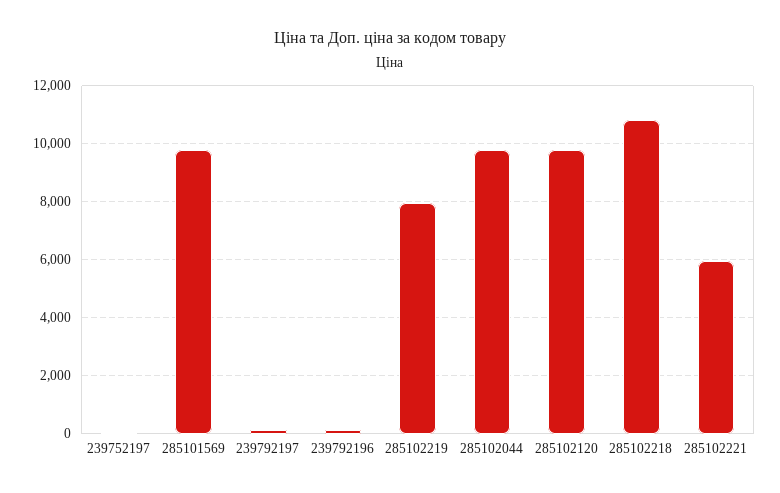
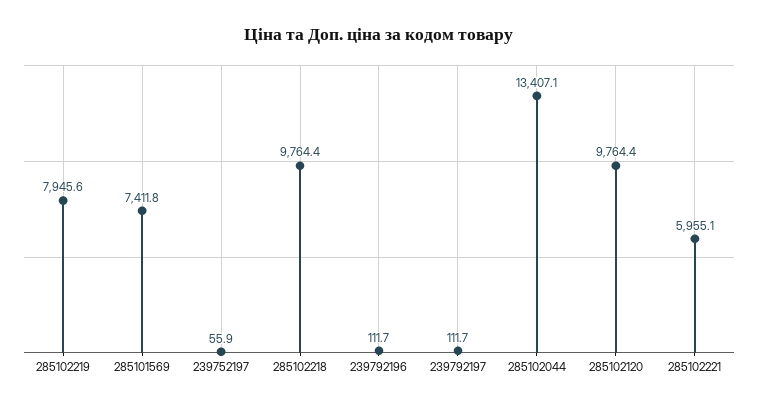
  {
    "239752197": 55.9,
-   "285101569": 9750,
+   "285101569": 7411.8,
    "239792197": 111.7,
    "239792196": 111.7,
    "285102219": 7945.6,
-   "285102044": 9750,
+   "285102044": 13407.1,
    "285102120": 9764.4,
-   "285102218": 10750,
+   "285102218": 9764.4,
    "285102221": 5955.1
  }

